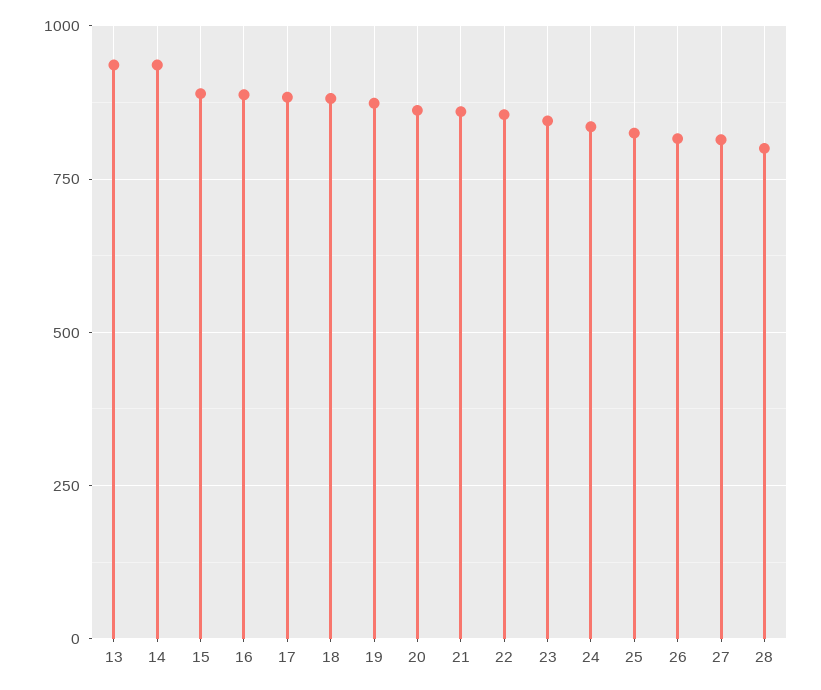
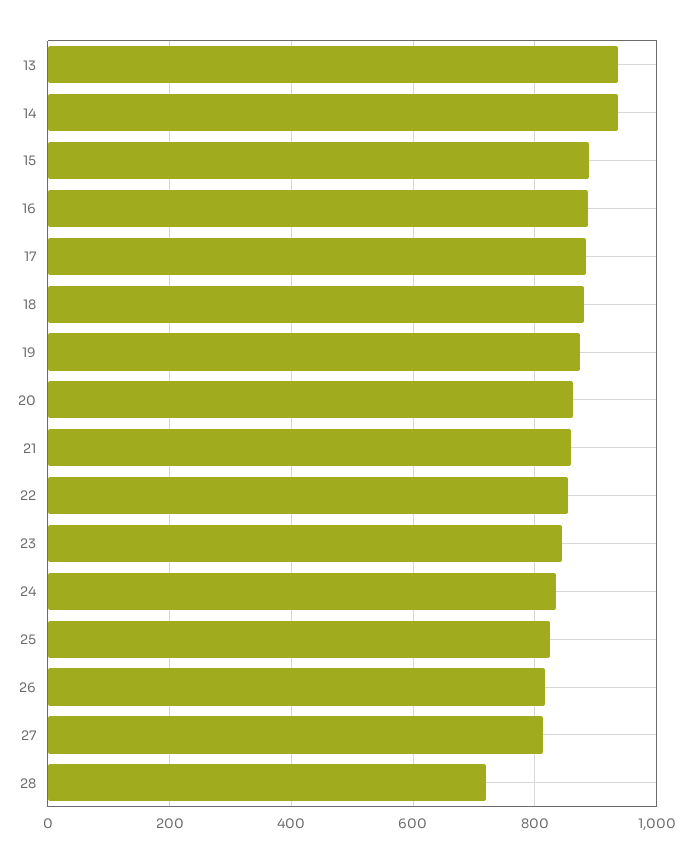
  {
    "13": 940,
    "14": 940,
    "15": 880,
    "16": 880,
    "17": 880,
    "18": 880,
    "19": 880,
    "20": 860,
    "21": 860,
    "22": 860,
    "23": 840,
    "24": 840,
    "25": 820,
    "26": 820,
    "27": 820,
-   "28": 800
+   "28": 720
  }

